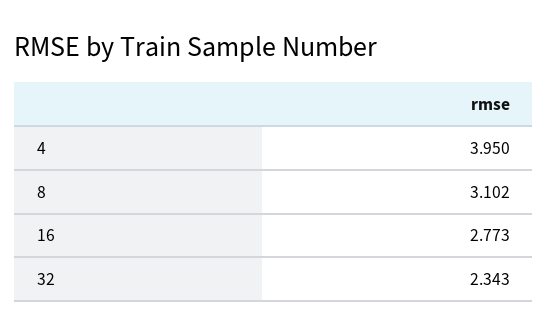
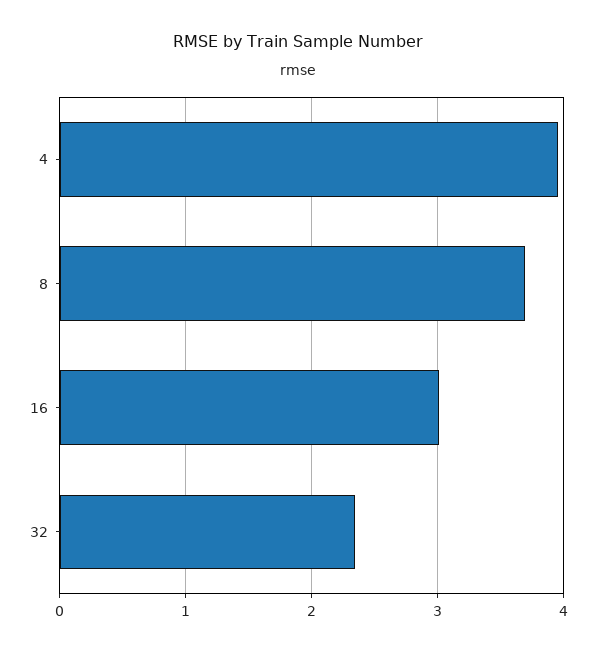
  {
    "4": 3.95,
-   "8": 3.102,
+   "8": 3.7,
-   "16": 2.773,
+   "16": 3,
    "32": 2.343
  }

